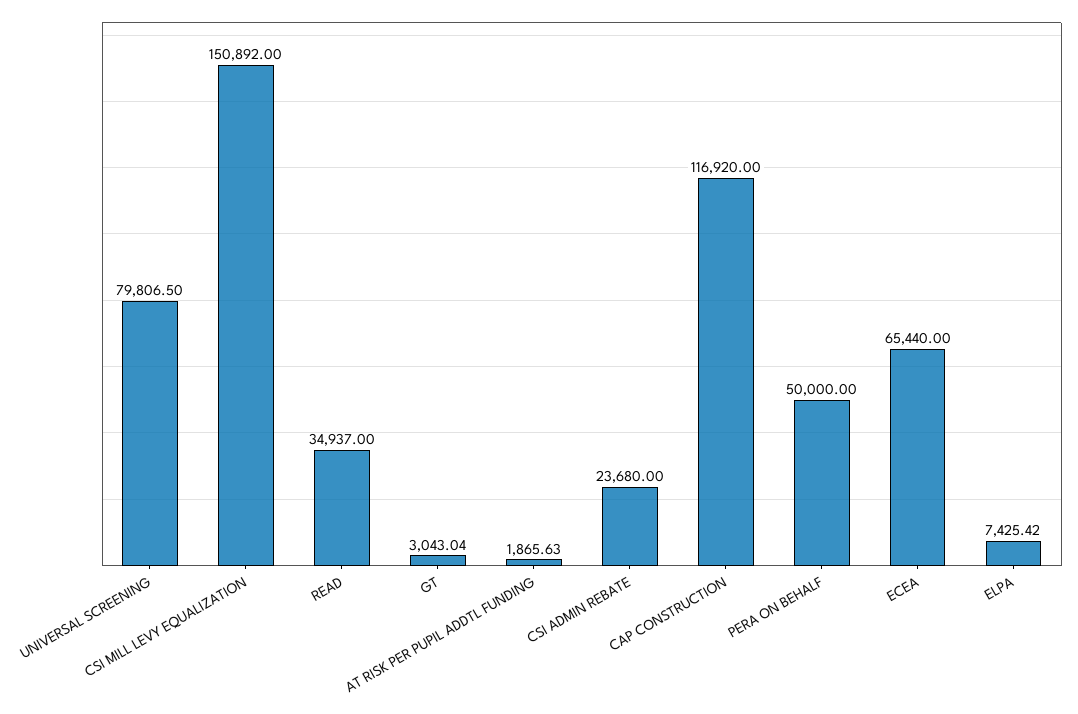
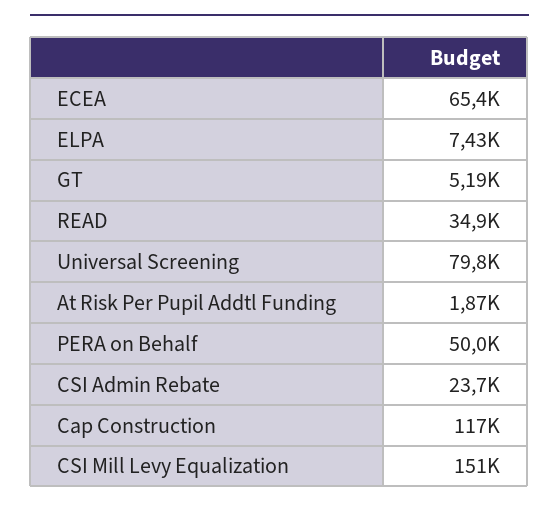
  {
    "UNIVERSAL SCREENING": 79806.5,
    "CSI MILL LEVY EQUALIZATION": 150892,
    "READ": 34937,
-   "GT": 3043.04,
+   "GT": 5190,
    "AT RISK PER PUPIL ADDTL FUNDING": 1865.63,
    "CSI ADMIN REBATE": 23680,
    "CAP CONSTRUCTION": 116920,
    "PERA ON BEHALF": 50000,
    "ECEA": 65440,
    "ELPA": 7425.42
  }

